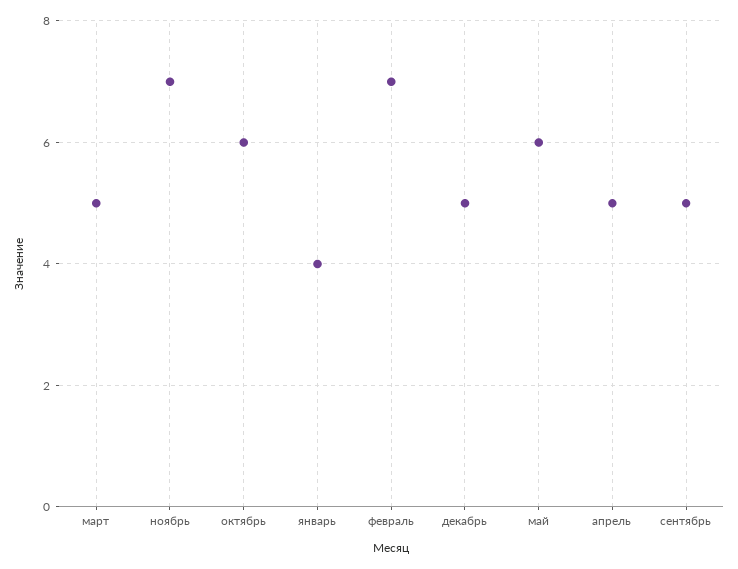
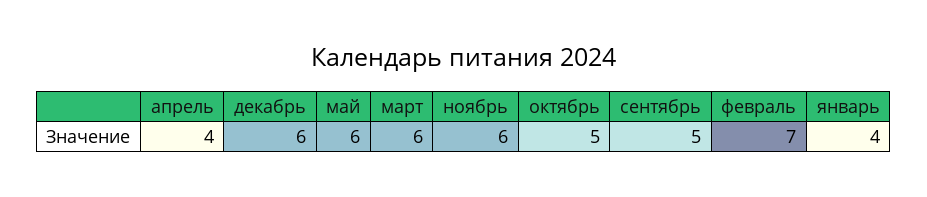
  {
-   "март": 5,
+   "март": 6,
-   "ноябрь": 7,
+   "ноябрь": 6,
-   "октябрь": 6,
+   "октябрь": 5,
    "январь": 4,
    "февраль": 7,
-   "декабрь": 5,
+   "декабрь": 6,
    "май": 6,
-   "апрель": 5,
+   "апрель": 4,
    "сентябрь": 5
  }

